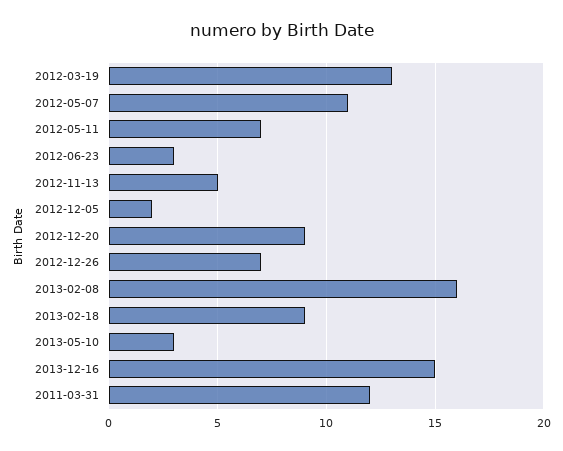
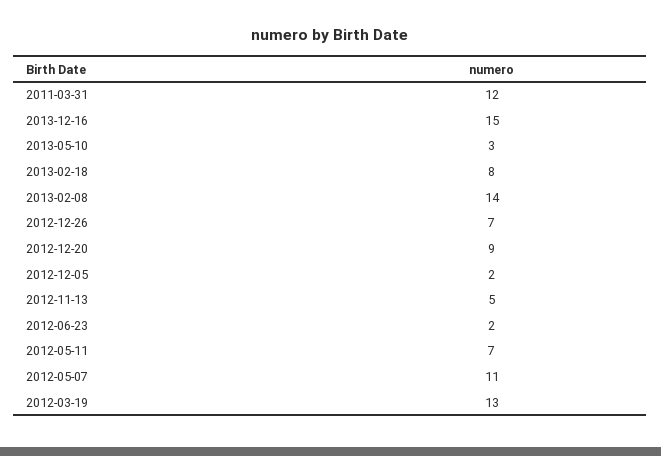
  {
    "2012-03-19": 13,
    "2012-05-07": 11,
    "2012-05-11": 7,
-   "2012-06-23": 3,
+   "2012-06-23": 2,
    "2012-11-13": 5,
    "2012-12-05": 2,
    "2012-12-20": 9,
    "2012-12-26": 7,
-   "2013-02-08": 16,
+   "2013-02-08": 14,
-   "2013-02-18": 9,
+   "2013-02-18": 8,
    "2013-05-10": 3,
    "2013-12-16": 15,
    "2011-03-31": 12
  }

